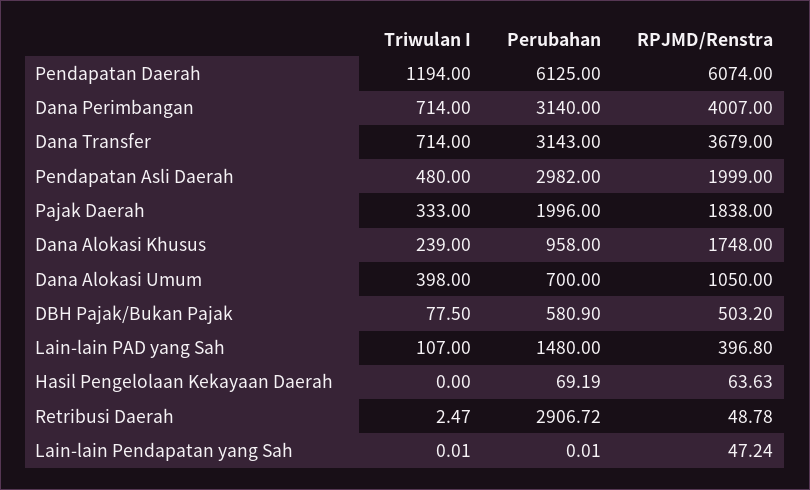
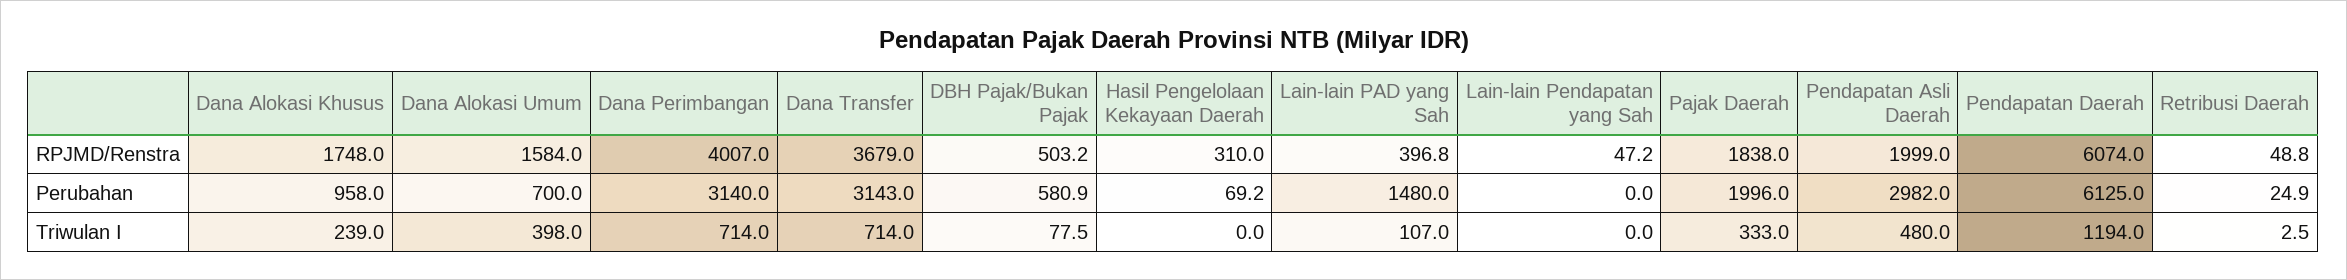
  {
    "Triwulan I": {
      "Pendapatan Daerah": 1194,
      "Dana Perimbangan": 714,
      "Dana Transfer": 714,
      "Pendapatan Asli Daerah": 480,
      "Pajak Daerah": 333,
      "Dana Alokasi Khusus": 239,
      "Dana Alokasi Umum": 398,
      "DBH Pajak/Bukan Pajak": 77.5,
      "Lain-lain PAD yang Sah": 107,
      "Hasil Pengelolaan Kekayaan Daerah": 0,
      "Retribusi Daerah": 2.47,
      "Lain-lain Pendapatan yang Sah": 0.01
    },
    "Perubahan": {
      "Pendapatan Daerah": 6125,
      "Dana Perimbangan": 3140,
      "Dana Transfer": 3143,
      "Pendapatan Asli Daerah": 2982,
      "Pajak Daerah": 1996,
      "Dana Alokasi Khusus": 958,
      "Dana Alokasi Umum": 700,
      "DBH Pajak/Bukan Pajak": 580.9,
      "Lain-lain PAD yang Sah": 1480,
      "Hasil Pengelolaan Kekayaan Daerah": 69.19,
-     "Retribusi Daerah": 2906.72,
+     "Retribusi Daerah": 24.9,
      "Lain-lain Pendapatan yang Sah": 0.01
    },
    "RPJMD/Renstra": {
      "Pendapatan Daerah": 6074,
      "Dana Perimbangan": 4007,
      "Dana Transfer": 3679,
      "Pendapatan Asli Daerah": 1999,
      "Pajak Daerah": 1838,
      "Dana Alokasi Khusus": 1748,
-     "Dana Alokasi Umum": 1050,
+     "Dana Alokasi Umum": 1584,
      "DBH Pajak/Bukan Pajak": 503.2,
      "Lain-lain PAD yang Sah": 396.8,
-     "Hasil Pengelolaan Kekayaan Daerah": 63.63,
+     "Hasil Pengelolaan Kekayaan Daerah": 310,
      "Retribusi Daerah": 48.78,
      "Lain-lain Pendapatan yang Sah": 47.24
    }
  }

